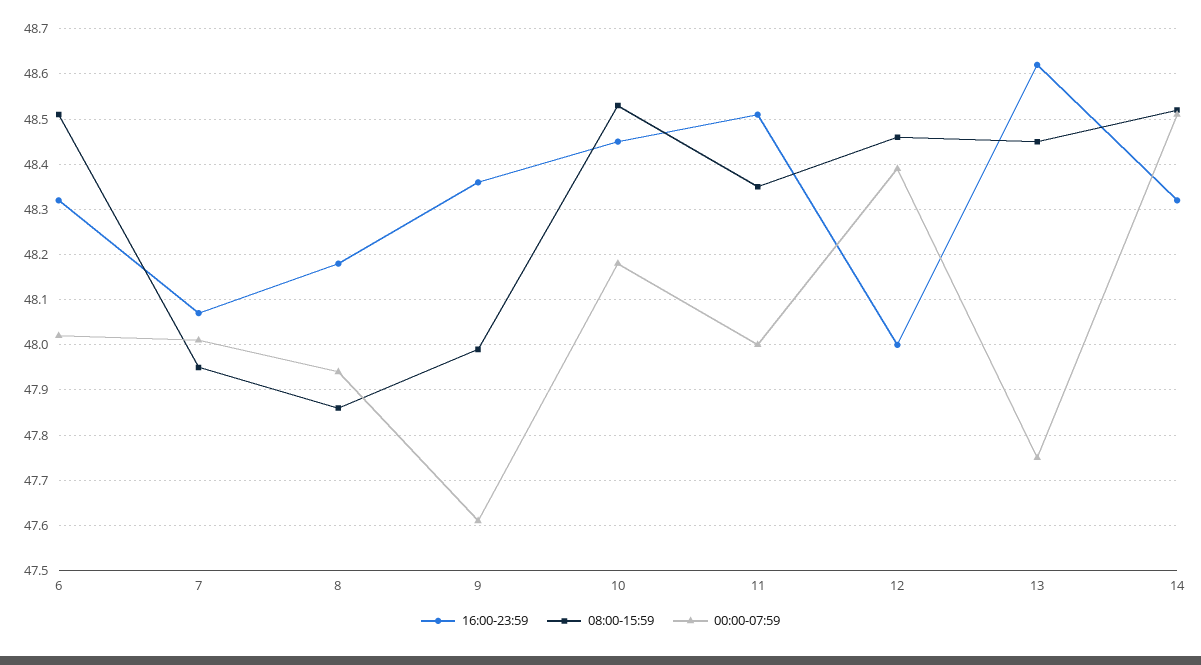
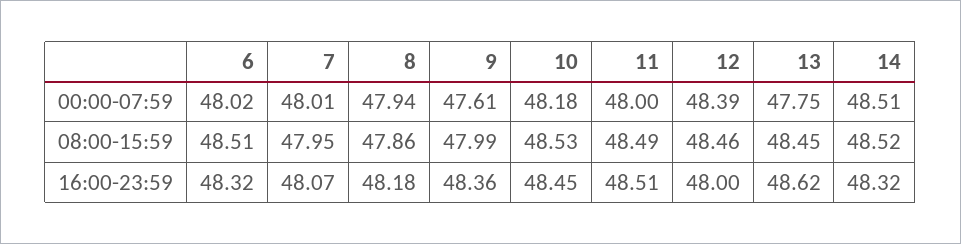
  {
    "16:00-23:59": {
      "6": 48.32,
      "7": 48.07,
      "8": 48.18,
      "9": 48.36,
      "10": 48.45,
      "11": 48.51,
      "12": 48,
      "13": 48.62,
      "14": 48.32
    },
    "08:00-15:59": {
      "6": 48.51,
      "7": 47.95,
      "8": 47.86,
      "9": 47.99,
      "10": 48.53,
-     "11": 48.35,
+     "11": 48.49,
      "12": 48.46,
      "13": 48.45,
      "14": 48.52
    },
    "00:00-07:59": {
      "6": 48.02,
      "7": 48.01,
      "8": 47.94,
      "9": 47.61,
      "10": 48.18,
      "11": 48,
      "12": 48.39,
      "13": 47.75,
      "14": 48.51
    }
  }

